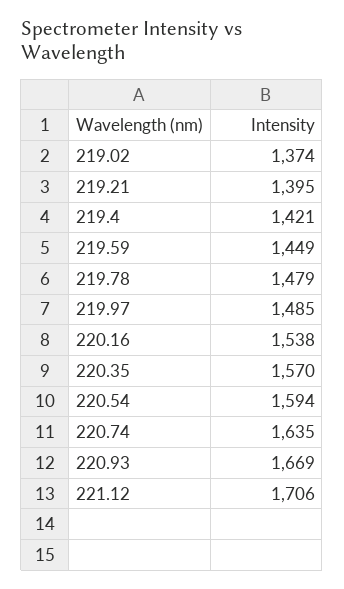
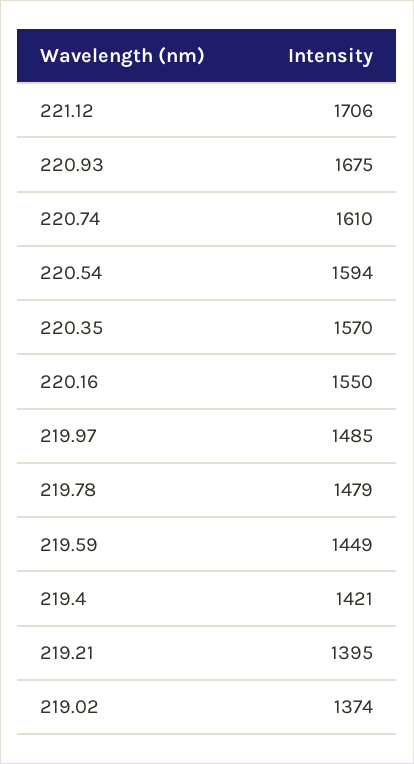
  {
    "219.02": 1374,
    "219.21": 1395,
    "219.4": 1421,
    "219.59": 1449,
    "219.78": 1479,
    "219.97": 1485,
-   "220.16": 1538,
+   "220.16": 1550,
    "220.35": 1570,
    "220.54": 1594,
-   "220.74": 1635,
+   "220.74": 1610,
-   "220.93": 1669,
+   "220.93": 1675,
    "221.12": 1706
  }

